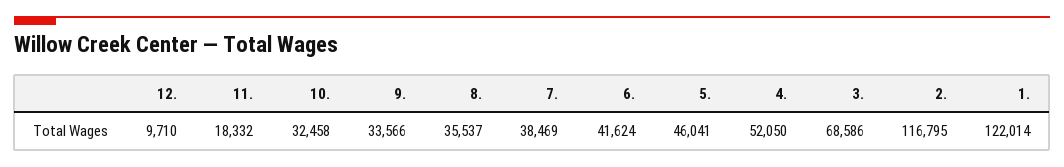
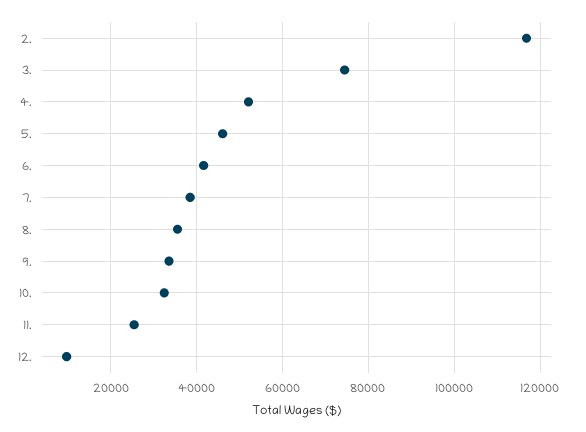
  {
    "12.": 9710,
-   "11.": 18332,
+   "11.": 26000,
    "10.": 32458,
    "9.": 33566,
    "8.": 35537,
    "7.": 38469,
    "6.": 41624,
    "5.": 46041,
    "4.": 52050,
-   "3.": 68586,
+   "3.": 74000,
-   "2.": 116795,
+   "2.": 116795
-   "1.": 122014
  }

